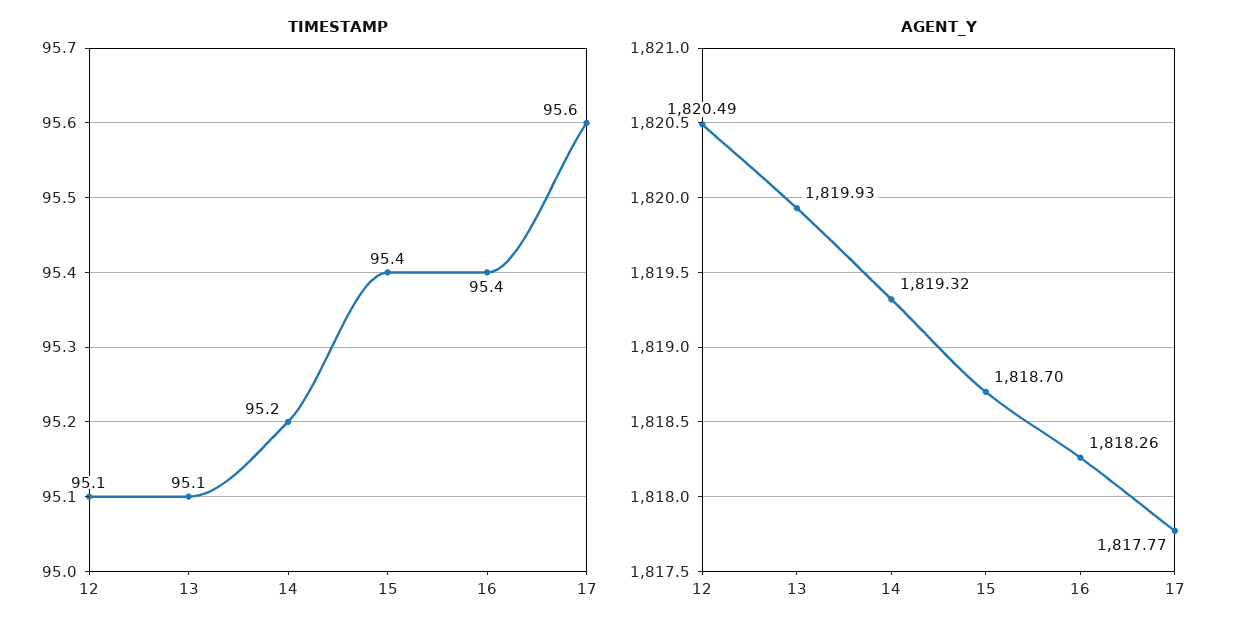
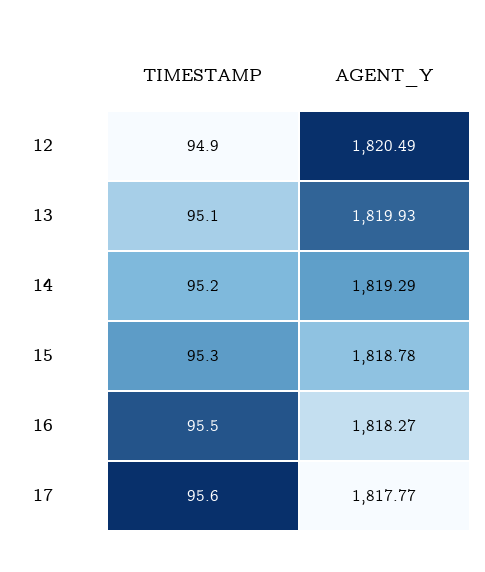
  {
    "TIMESTAMP": {
-     "12": 95.1,
+     "12": 94.9,
      "13": 95.1,
      "14": 95.2,
-     "15": 95.4,
+     "15": 95.3,
-     "16": 95.4,
+     "16": 95.5,
      "17": 95.6
    },
    "AGENT_Y": {
      "12": 1820.49,
      "13": 1819.93,
-     "14": 1819.32,
+     "14": 1819.29,
-     "15": 1818.7,
+     "15": 1818.78,
-     "16": 1818.26,
+     "16": 1818.27,
      "17": 1817.77
    }
  }

